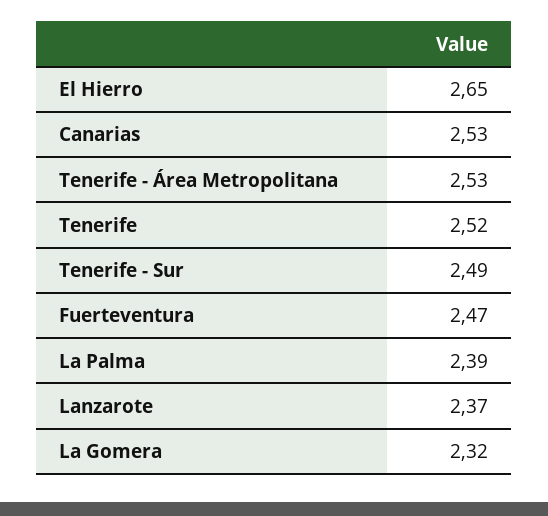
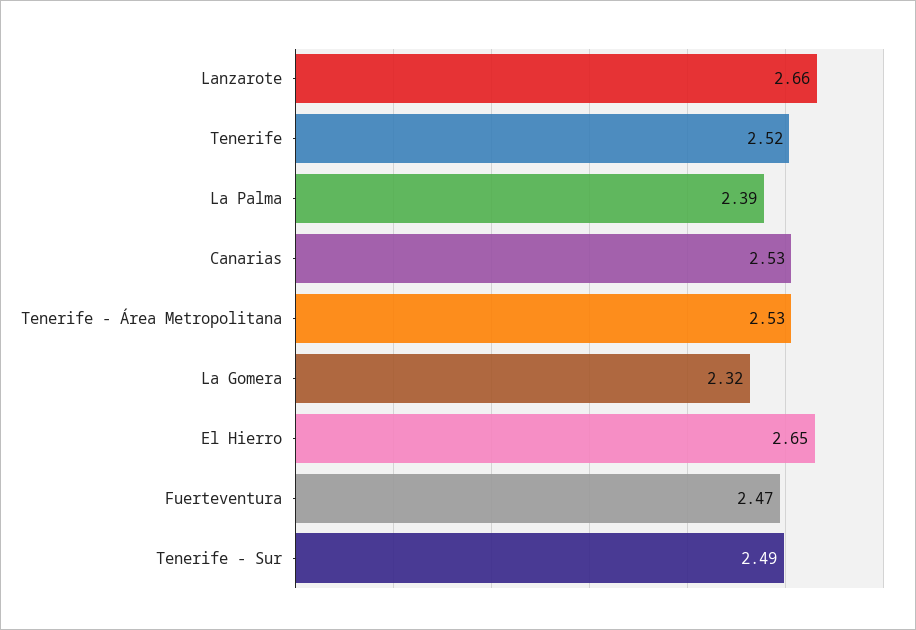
  {
    "El Hierro": 2.65,
    "Canarias": 2.53,
    "Tenerife - Área Metropolitana": 2.53,
    "Tenerife": 2.52,
    "Tenerife - Sur": 2.49,
    "Fuerteventura": 2.47,
    "La Palma": 2.39,
-   "Lanzarote": 2.37,
+   "Lanzarote": 2.66,
    "La Gomera": 2.32
  }

